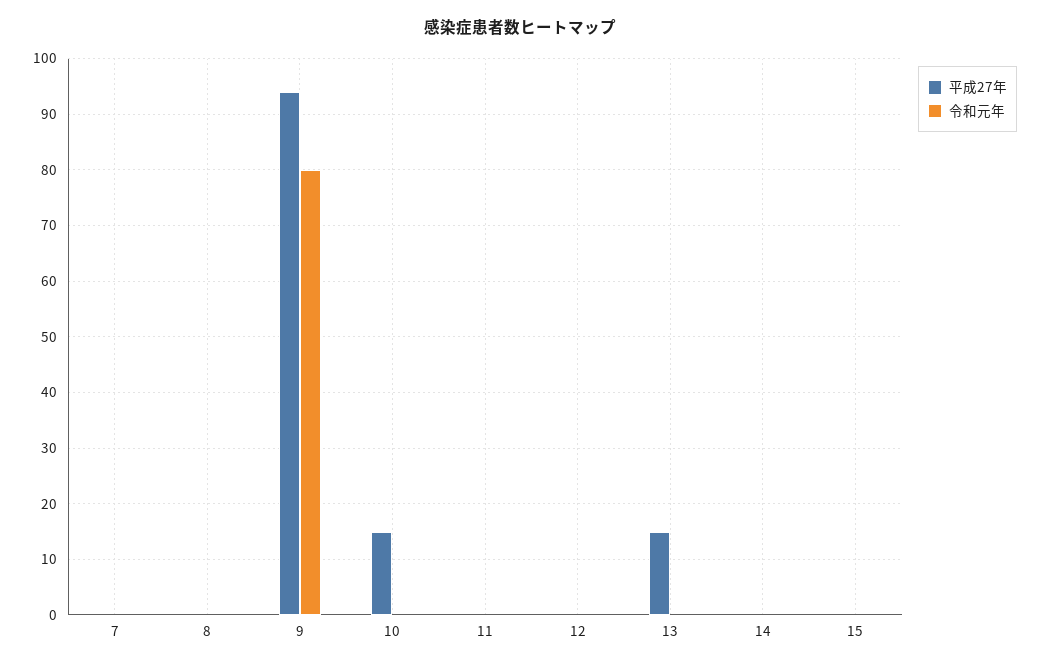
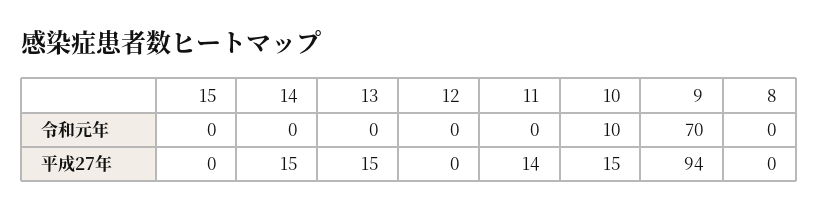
  {
    "平成27年": {
-     "7": 0,
      "8": 0,
      "9": 94,
      "10": 15,
-     "11": 0,
+     "11": 14,
      "12": 0,
      "13": 15,
-     "14": 0,
+     "14": 15,
      "15": 0
    },
    "令和元年": {
-     "7": 0,
      "8": 0,
-     "9": 80,
+     "9": 70,
-     "10": 0,
+     "10": 10,
      "11": 0,
      "12": 0,
      "13": 0,
      "14": 0,
      "15": 0
    }
  }

